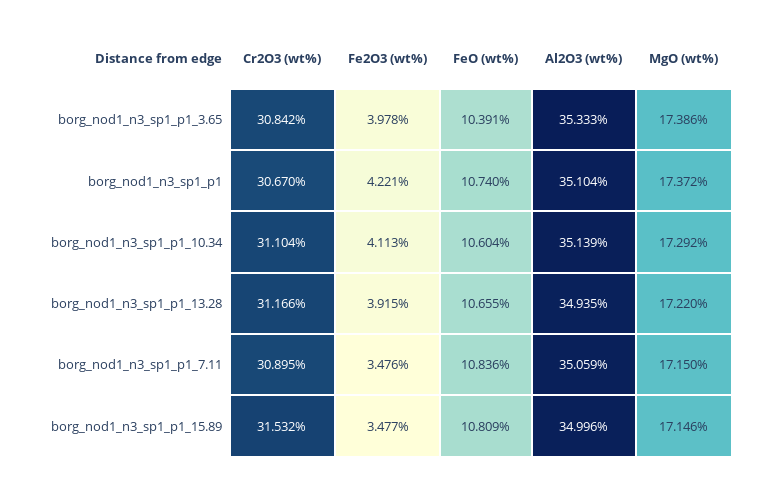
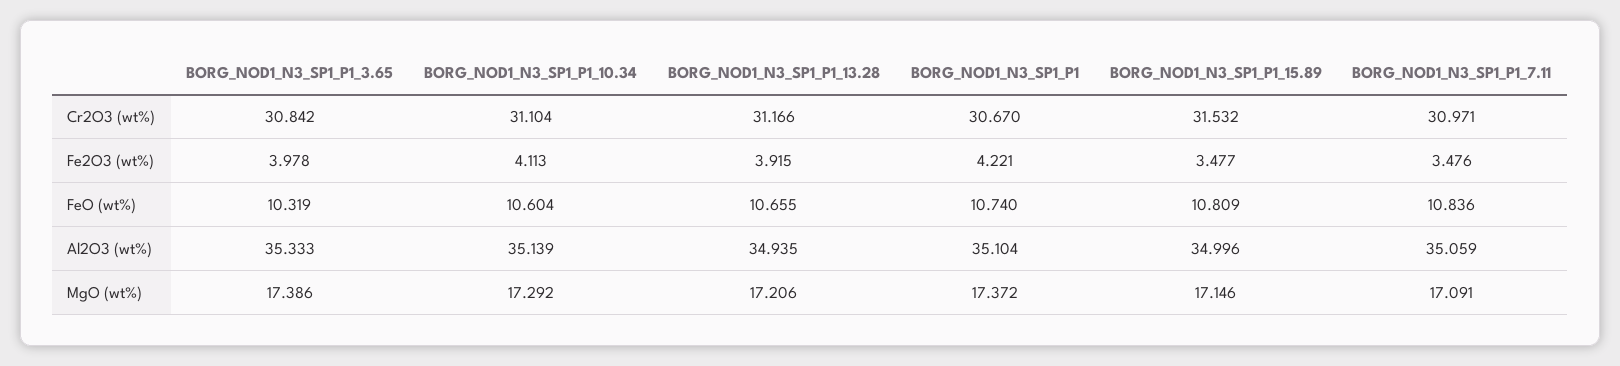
  {
    "Cr2O3 (wt%)": {
      "borg_nod1_n3_sp1_p1_3.65": 30.842,
      "borg_nod1_n3_sp1_p1": 30.67,
      "borg_nod1_n3_sp1_p1_10.34": 31.104,
      "borg_nod1_n3_sp1_p1_13.28": 31.166,
-     "borg_nod1_n3_sp1_p1_7.11": 30.895,
+     "borg_nod1_n3_sp1_p1_7.11": 30.971,
      "borg_nod1_n3_sp1_p1_15.89": 31.532
    },
    "Fe2O3 (wt%)": {
      "borg_nod1_n3_sp1_p1_3.65": 3.978,
      "borg_nod1_n3_sp1_p1": 4.221,
      "borg_nod1_n3_sp1_p1_10.34": 4.113,
      "borg_nod1_n3_sp1_p1_13.28": 3.915,
      "borg_nod1_n3_sp1_p1_7.11": 3.476,
      "borg_nod1_n3_sp1_p1_15.89": 3.477
    },
    "FeO (wt%)": {
-     "borg_nod1_n3_sp1_p1_3.65": 10.391,
+     "borg_nod1_n3_sp1_p1_3.65": 10.319,
      "borg_nod1_n3_sp1_p1": 10.74,
      "borg_nod1_n3_sp1_p1_10.34": 10.604,
      "borg_nod1_n3_sp1_p1_13.28": 10.655,
      "borg_nod1_n3_sp1_p1_7.11": 10.836,
      "borg_nod1_n3_sp1_p1_15.89": 10.809
    },
    "Al2O3 (wt%)": {
      "borg_nod1_n3_sp1_p1_3.65": 35.333,
      "borg_nod1_n3_sp1_p1": 35.104,
      "borg_nod1_n3_sp1_p1_10.34": 35.139,
      "borg_nod1_n3_sp1_p1_13.28": 34.935,
      "borg_nod1_n3_sp1_p1_7.11": 35.059,
      "borg_nod1_n3_sp1_p1_15.89": 34.996
    },
    "MgO (wt%)": {
      "borg_nod1_n3_sp1_p1_3.65": 17.386,
      "borg_nod1_n3_sp1_p1": 17.372,
      "borg_nod1_n3_sp1_p1_10.34": 17.292,
-     "borg_nod1_n3_sp1_p1_13.28": 17.22,
+     "borg_nod1_n3_sp1_p1_13.28": 17.206,
-     "borg_nod1_n3_sp1_p1_7.11": 17.15,
+     "borg_nod1_n3_sp1_p1_7.11": 17.091,
      "borg_nod1_n3_sp1_p1_15.89": 17.146
    }
  }

